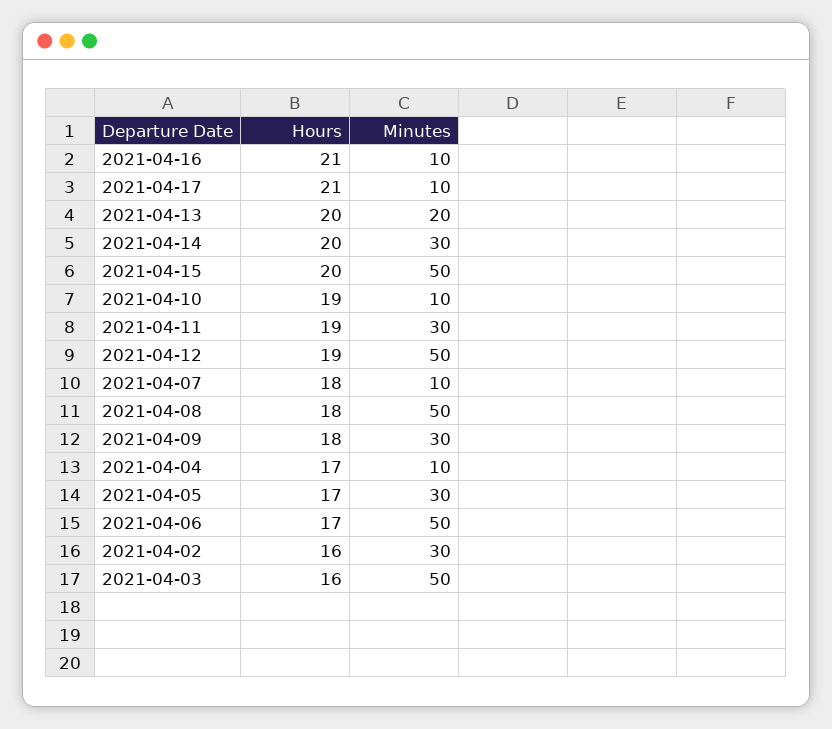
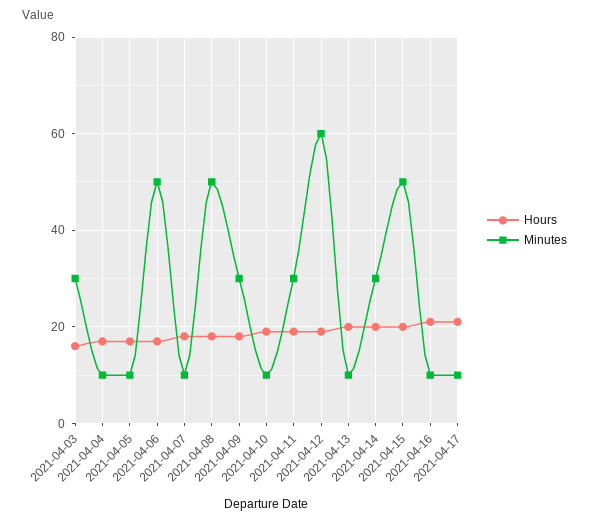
  {
    "Hours": {
      "2021-04-16": 21,
      "2021-04-17": 21,
      "2021-04-13": 20,
      "2021-04-14": 20,
      "2021-04-15": 20,
      "2021-04-10": 19,
      "2021-04-11": 19,
      "2021-04-12": 19,
      "2021-04-07": 18,
      "2021-04-08": 18,
      "2021-04-09": 18,
      "2021-04-04": 17,
      "2021-04-05": 17,
      "2021-04-06": 17,
-     "2021-04-02": 16,
      "2021-04-03": 16
    },
    "Minutes": {
      "2021-04-16": 10,
      "2021-04-17": 10,
-     "2021-04-13": 20,
+     "2021-04-13": 10,
      "2021-04-14": 30,
      "2021-04-15": 50,
      "2021-04-10": 10,
      "2021-04-11": 30,
-     "2021-04-12": 50,
+     "2021-04-12": 60,
      "2021-04-07": 10,
      "2021-04-08": 50,
      "2021-04-09": 30,
      "2021-04-04": 10,
-     "2021-04-05": 30,
+     "2021-04-05": 10,
      "2021-04-06": 50,
-     "2021-04-02": 30,
-     "2021-04-03": 50
+     "2021-04-03": 30
    }
  }

